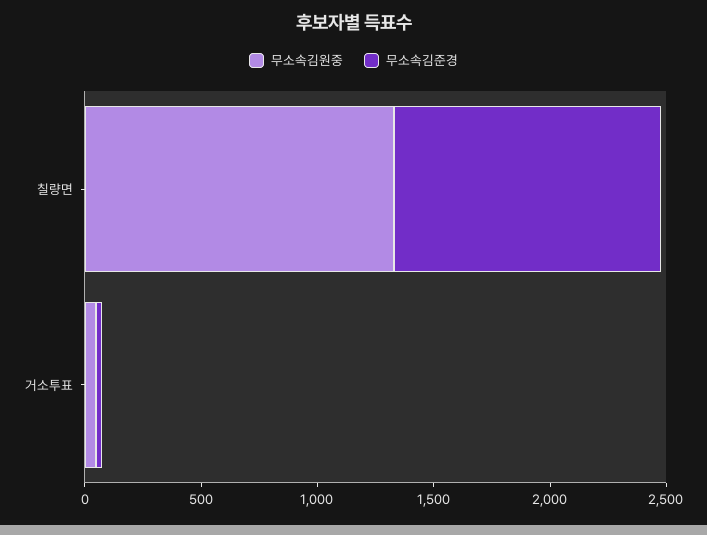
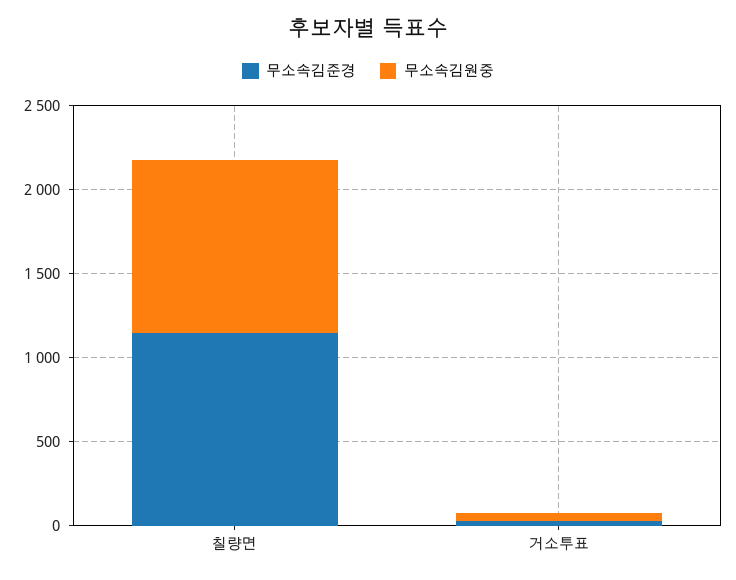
  {
    "무소속김원중": {
-     "칠량면": 1300,
+     "칠량면": 1000,
      "거소투표": 100
    },
    "무소속김준경": {
      "칠량면": 1100,
      "거소투표": 0
    }
  }

